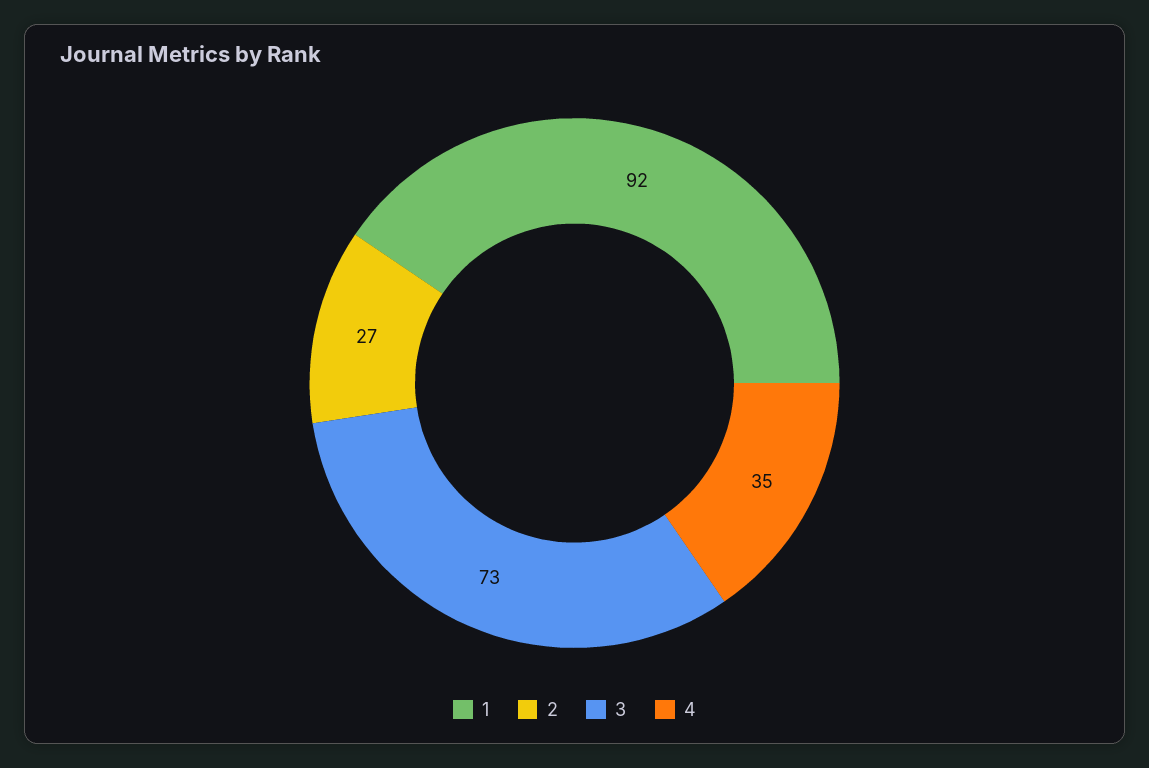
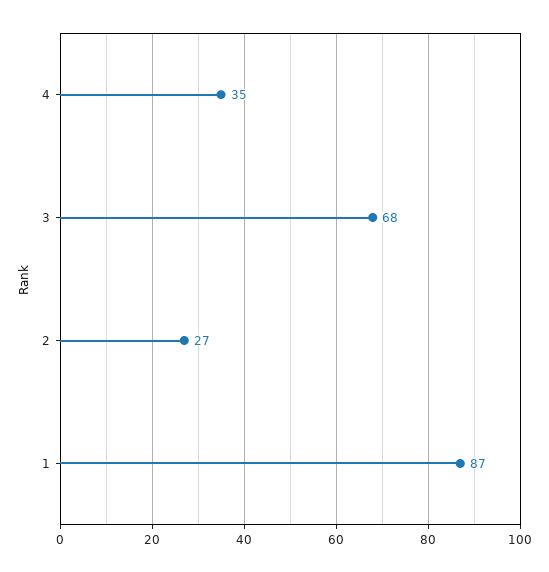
  {
-   "1": 92,
+   "1": 87,
    "2": 27,
-   "3": 73,
+   "3": 68,
    "4": 35
  }

